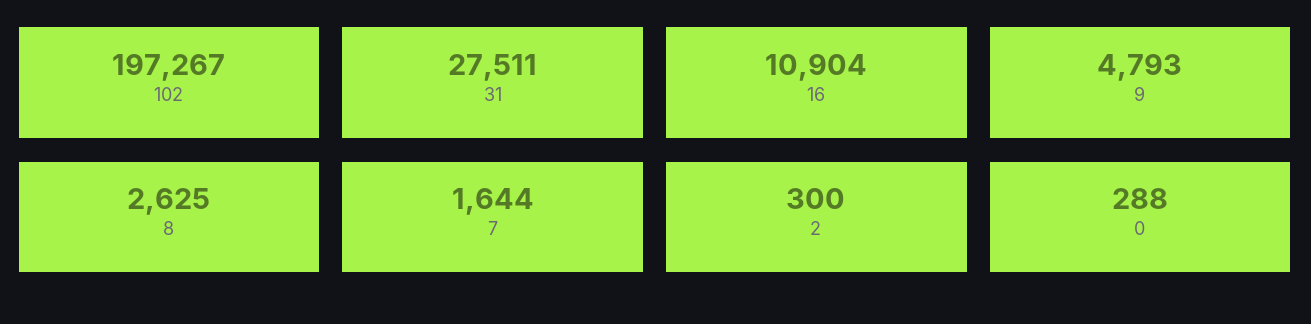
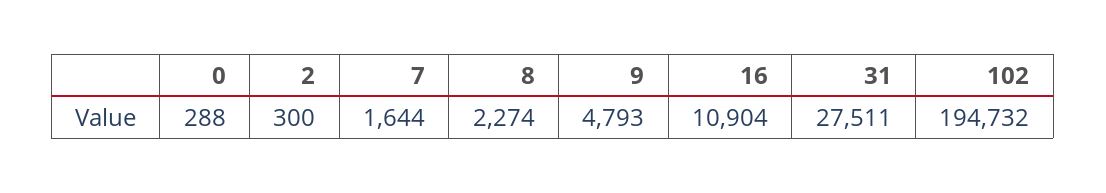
  {
-   "102": 197267,
+   "102": 194732,
    "31": 27511,
    "16": 10904,
    "9": 4793,
-   "8": 2625,
+   "8": 2274,
    "7": 1644,
    "2": 300,
    "0": 288
  }

